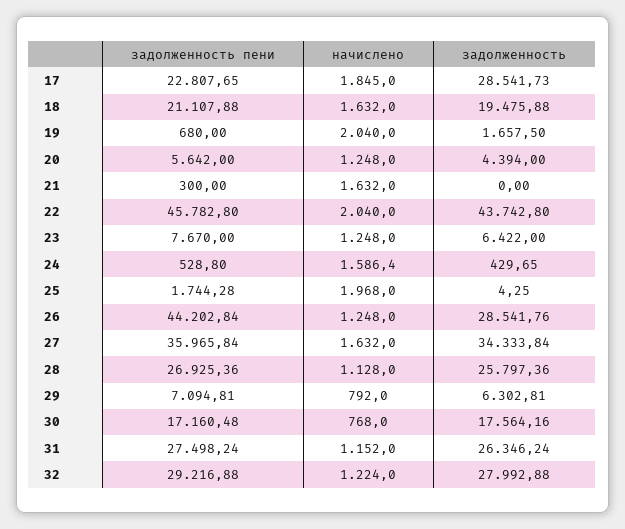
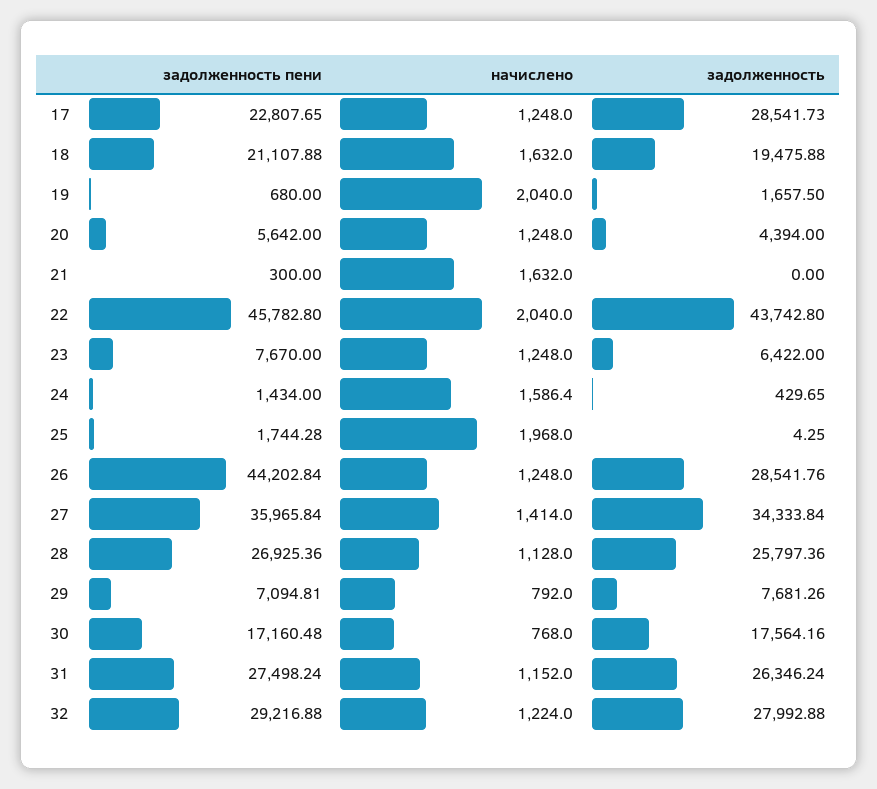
  {
    "задолженность пени": {
      "17": 22807.65,
      "18": 21107.88,
      "19": 680,
      "20": 5642,
      "21": 300,
      "22": 45782.8,
      "23": 7670,
-     "24": 528.8,
+     "24": 1434,
      "25": 1744.28,
      "26": 44202.84,
      "27": 35965.84,
      "28": 26925.36,
      "29": 7094.81,
      "30": 17160.48,
      "31": 27498.24,
      "32": 29216.88
    },
    "начислено": {
-     "17": 1845,
+     "17": 1248,
      "18": 1632,
      "19": 2040,
      "20": 1248,
      "21": 1632,
      "22": 2040,
      "23": 1248,
      "24": 1586.4,
      "25": 1968,
      "26": 1248,
-     "27": 1632,
+     "27": 1414,
      "28": 1128,
      "29": 792,
      "30": 768,
      "31": 1152,
      "32": 1224
    },
    "задолженность": {
      "17": 28541.73,
      "18": 19475.88,
      "19": 1657.5,
      "20": 4394,
      "21": 0,
      "22": 43742.8,
      "23": 6422,
      "24": 429.65,
      "25": 4.25,
      "26": 28541.76,
      "27": 34333.84,
      "28": 25797.36,
-     "29": 6302.81,
+     "29": 7681.26,
      "30": 17564.16,
      "31": 26346.24,
      "32": 27992.88
    }
  }

